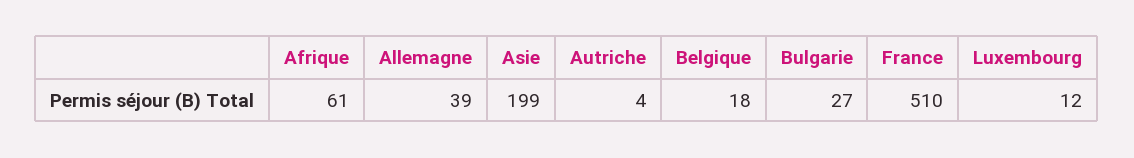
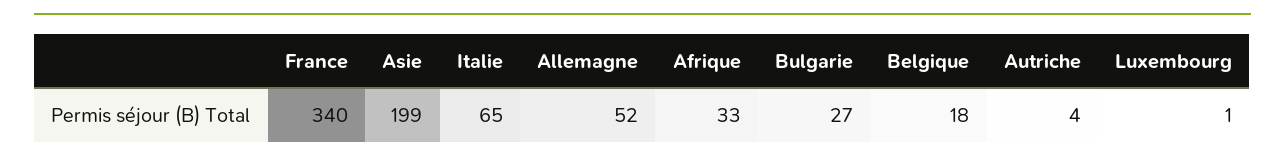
  {
-   "Afrique": 61,
+   "Afrique": 33,
-   "Allemagne": 39,
+   "Allemagne": 52,
    "Asie": 199,
    "Autriche": 4,
    "Belgique": 18,
    "Bulgarie": 27,
-   "France": 510,
+   "France": 340,
-   "Luxembourg": 12
+   "Luxembourg": 1,
+   "Italie": 65
  }

